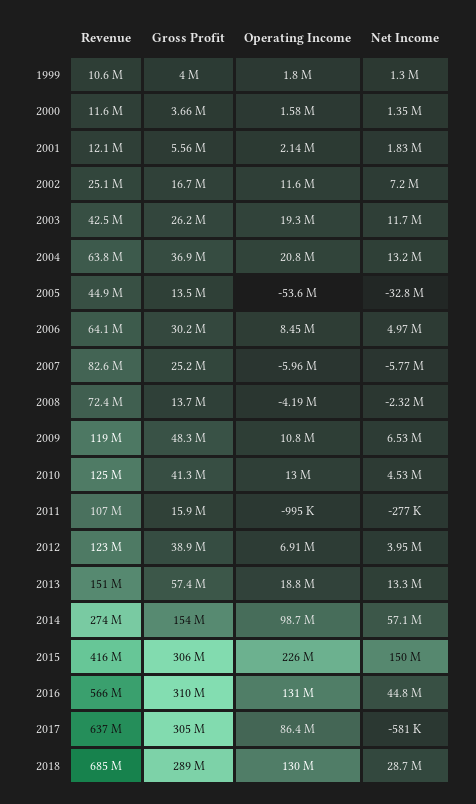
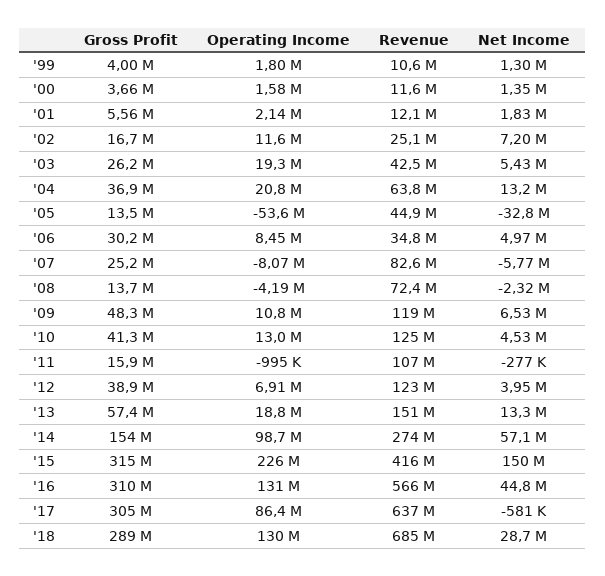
  {
    "Revenue": {
      "1999": 10600000,
      "2000": 11600000,
      "2001": 12100000,
      "2002": 25100000,
      "2003": 42500000,
      "2004": 63800000,
      "2005": 44900000,
-     "2006": 64100000,
+     "2006": 34800000,
      "2007": 82600000,
      "2008": 72400000,
      "2009": 119000000,
      "2010": 125000000,
      "2011": 107000000,
      "2012": 123000000,
      "2013": 151000000,
      "2014": 274000000,
      "2015": 416000000,
      "2016": 566000000,
      "2017": 637000000,
      "2018": 685000000
    },
    "Gross Profit": {
      "1999": 4000000,
      "2000": 3660000,
      "2001": 5560000,
      "2002": 16700000,
      "2003": 26200000,
      "2004": 36900000,
      "2005": 13500000,
      "2006": 30200000,
      "2007": 25200000,
      "2008": 13700000,
      "2009": 48300000,
      "2010": 41300000,
      "2011": 15900000,
      "2012": 38900000,
      "2013": 57400000,
      "2014": 154000000,
-     "2015": 306000000,
+     "2015": 315000000,
      "2016": 310000000,
      "2017": 305000000,
      "2018": 289000000
    },
    "Operating Income": {
      "1999": 1800000,
      "2000": 1580000,
      "2001": 2140000,
      "2002": 11600000,
      "2003": 19300000,
      "2004": 20800000,
      "2005": -53600000,
      "2006": 8450000,
-     "2007": -5960000,
+     "2007": -8070000,
      "2008": -4190000,
      "2009": 10800000,
      "2010": 13000000,
      "2011": -995000,
      "2012": 6910000,
      "2013": 18800000,
      "2014": 98700000,
      "2015": 226000000,
      "2016": 131000000,
      "2017": 86400000,
      "2018": 130000000
    },
    "Net Income": {
      "1999": 1300000,
      "2000": 1350000,
      "2001": 1830000,
      "2002": 7200000,
-     "2003": 11700000,
+     "2003": 5430000,
      "2004": 13200000,
      "2005": -32800000,
      "2006": 4970000,
      "2007": -5770000,
      "2008": -2320000,
      "2009": 6530000,
      "2010": 4530000,
      "2011": -277000,
      "2012": 3950000,
      "2013": 13300000,
      "2014": 57100000,
      "2015": 150000000,
      "2016": 44800000,
      "2017": -581000,
      "2018": 28700000
    }
  }

